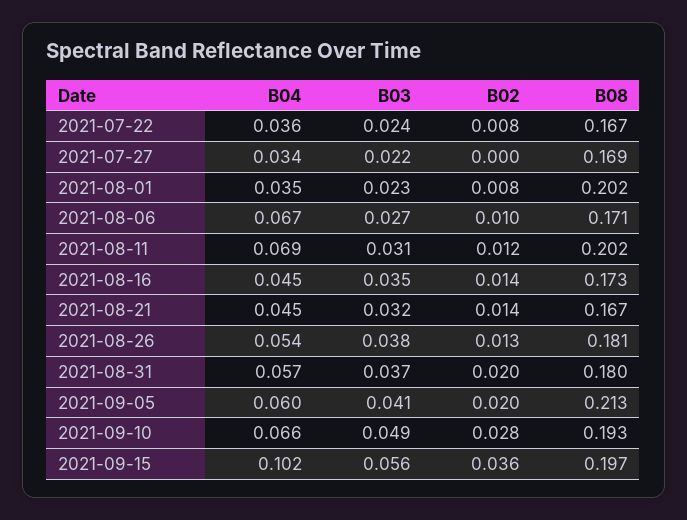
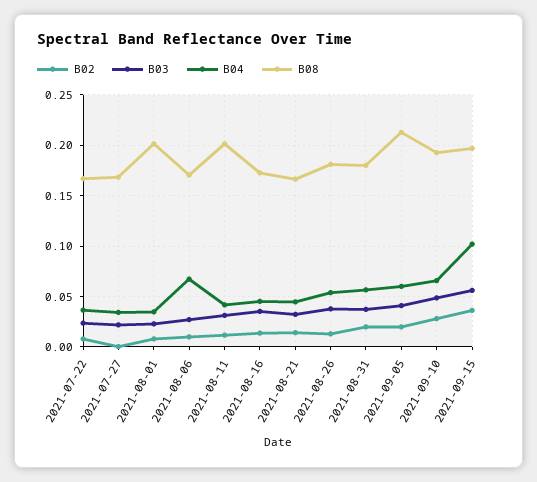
  {
    "B04": {
      "2021-07-22": 0.036,
      "2021-07-27": 0.034,
      "2021-08-01": 0.035,
      "2021-08-06": 0.067,
-     "2021-08-11": 0.069,
+     "2021-08-11": 0.04,
      "2021-08-16": 0.045,
      "2021-08-21": 0.045,
      "2021-08-26": 0.054,
      "2021-08-31": 0.057,
      "2021-09-05": 0.06,
      "2021-09-10": 0.066,
      "2021-09-15": 0.102
    },
    "B03": {
      "2021-07-22": 0.024,
      "2021-07-27": 0.022,
      "2021-08-01": 0.023,
      "2021-08-06": 0.027,
      "2021-08-11": 0.031,
      "2021-08-16": 0.035,
      "2021-08-21": 0.032,
      "2021-08-26": 0.038,
      "2021-08-31": 0.037,
      "2021-09-05": 0.041,
      "2021-09-10": 0.049,
      "2021-09-15": 0.056
    },
    "B02": {
      "2021-07-22": 0.008,
      "2021-07-27": 0,
      "2021-08-01": 0.008,
      "2021-08-06": 0.01,
      "2021-08-11": 0.012,
      "2021-08-16": 0.014,
      "2021-08-21": 0.014,
      "2021-08-26": 0.013,
      "2021-08-31": 0.02,
      "2021-09-05": 0.02,
      "2021-09-10": 0.028,
      "2021-09-15": 0.036
    },
    "B08": {
      "2021-07-22": 0.167,
      "2021-07-27": 0.169,
      "2021-08-01": 0.202,
      "2021-08-06": 0.171,
      "2021-08-11": 0.202,
      "2021-08-16": 0.173,
      "2021-08-21": 0.167,
      "2021-08-26": 0.181,
      "2021-08-31": 0.18,
      "2021-09-05": 0.213,
      "2021-09-10": 0.193,
      "2021-09-15": 0.197
    }
  }

